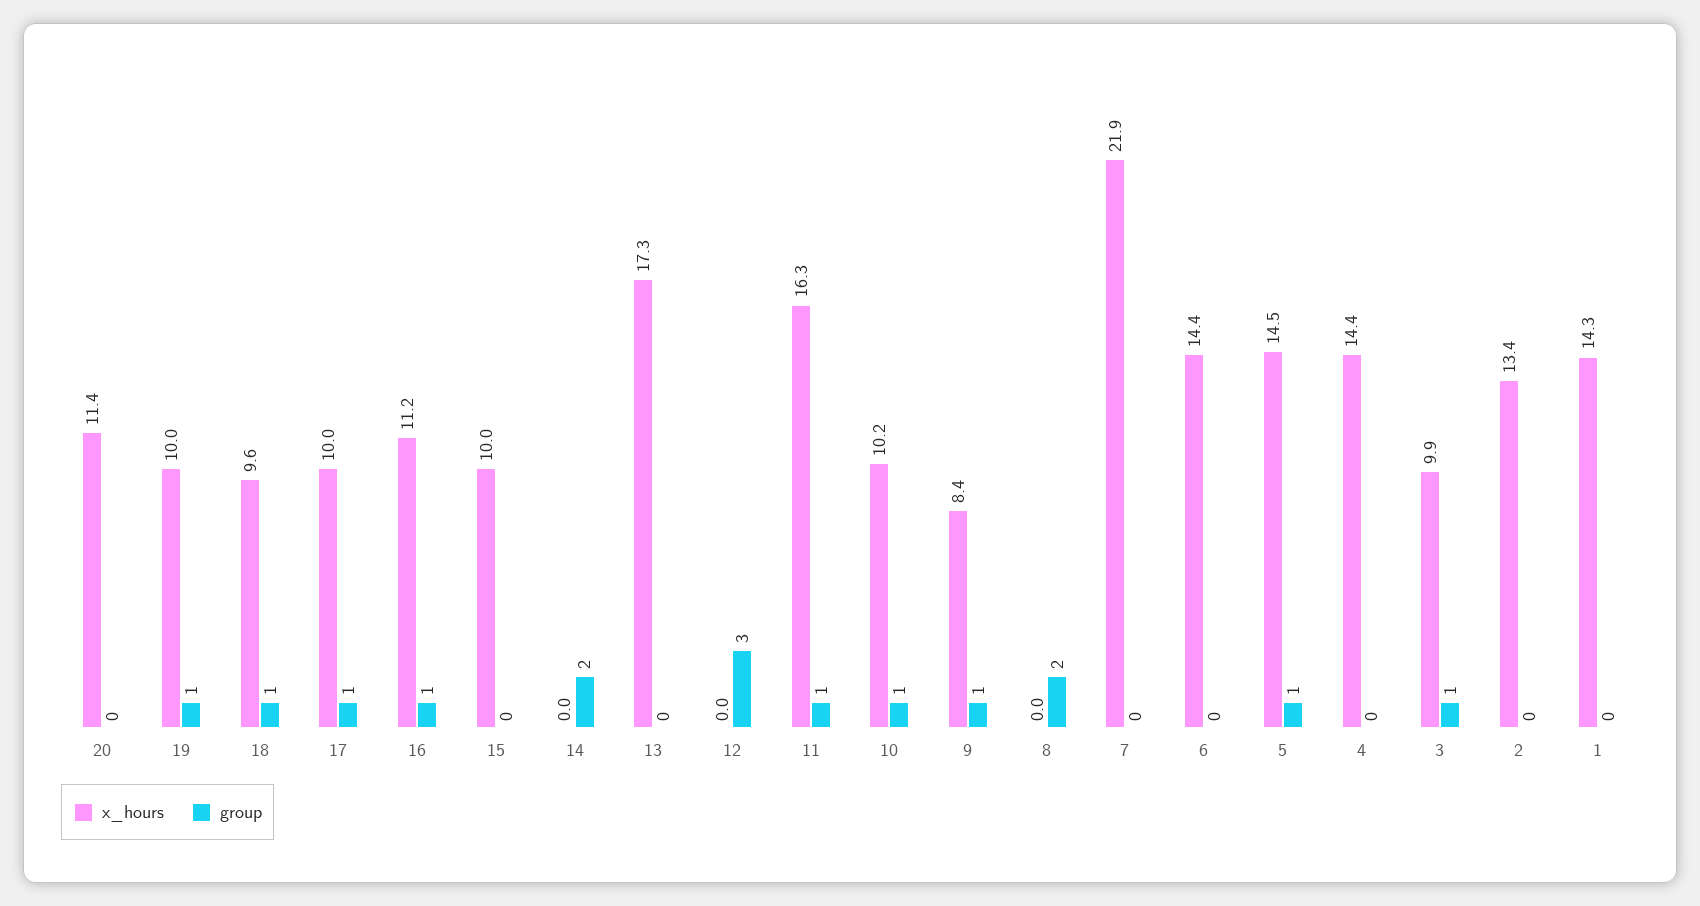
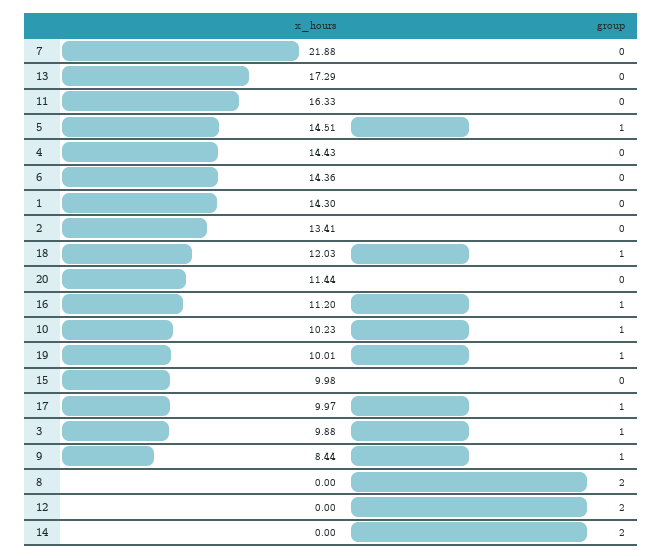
  {
    "x_hours": {
      "20": 11.44,
      "19": 10.01,
-     "18": 9.6,
+     "18": 12.03,
      "17": 9.97,
      "16": 11.2,
      "15": 9.98,
      "14": 0,
      "13": 17.29,
      "12": 0,
      "11": 16.33,
      "10": 10.23,
      "9": 8.44,
      "8": 0,
      "7": 21.88,
      "6": 14.36,
      "5": 14.51,
      "4": 14.43,
      "3": 9.88,
      "2": 13.41,
      "1": 14.3
    },
    "group": {
      "20": 0,
      "19": 1,
      "18": 1,
      "17": 1,
      "16": 1,
      "15": 0,
      "14": 2,
      "13": 0,
-     "12": 3,
+     "12": 2,
-     "11": 1,
+     "11": 0,
      "10": 1,
      "9": 1,
      "8": 2,
      "7": 0,
      "6": 0,
      "5": 1,
      "4": 0,
      "3": 1,
      "2": 0,
      "1": 0
    }
  }

